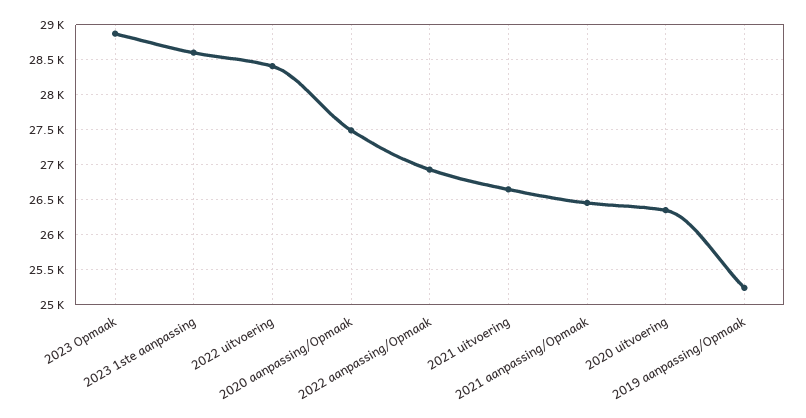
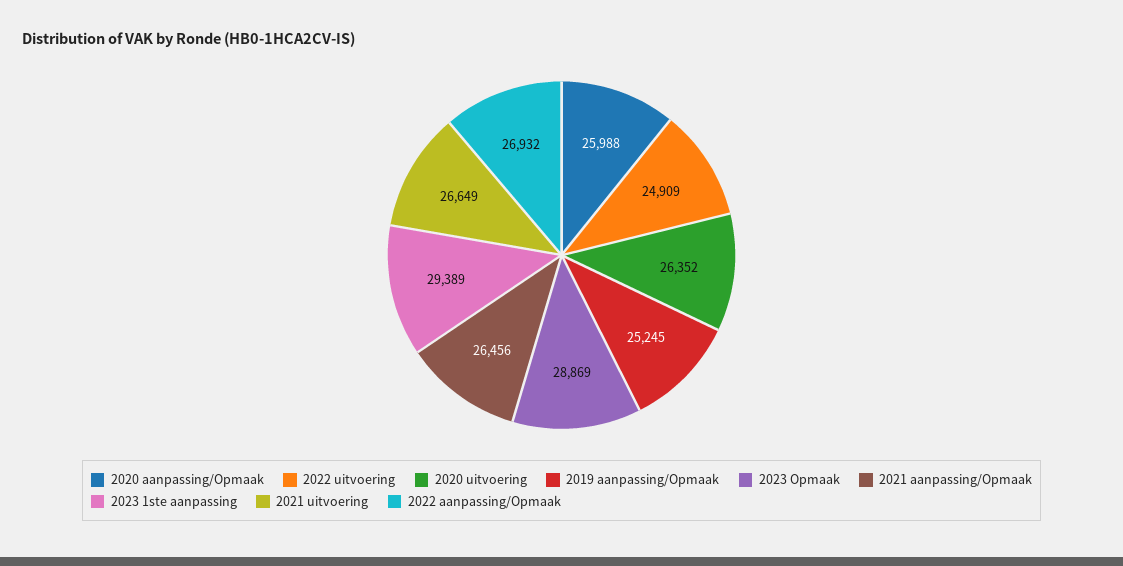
  {
    "2023 Opmaak": 28869,
-   "2023 1ste aanpassing": 28600,
+   "2023 1ste aanpassing": 29389,
-   "2022 uitvoering": 28400,
+   "2022 uitvoering": 24909,
-   "2020 aanpassing/Opmaak": 27500,
+   "2020 aanpassing/Opmaak": 25988,
    "2022 aanpassing/Opmaak": 26932,
    "2021 uitvoering": 26649,
    "2021 aanpassing/Opmaak": 26456,
    "2020 uitvoering": 26352,
    "2019 aanpassing/Opmaak": 25245
  }

